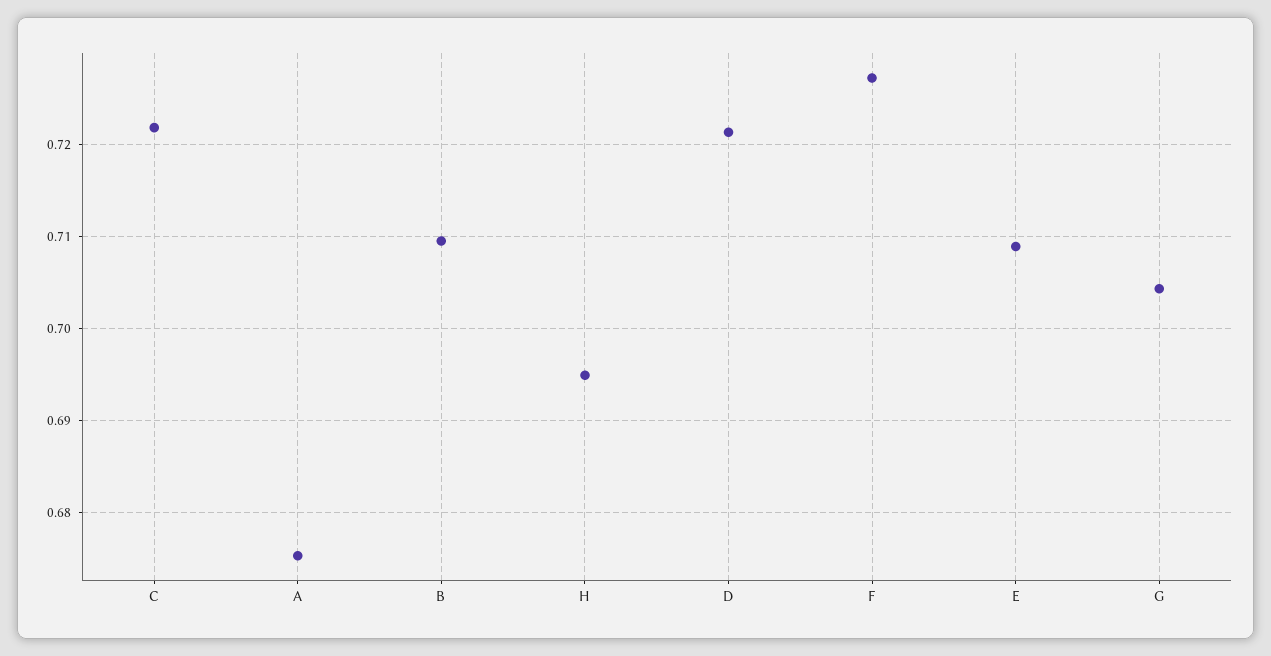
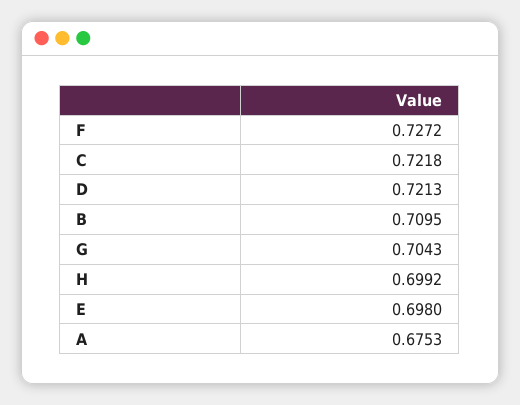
  {
    "C": 0.7218,
    "A": 0.6753,
    "B": 0.7095,
-   "H": 0.695,
+   "H": 0.6992,
    "D": 0.7213,
    "F": 0.7272,
-   "E": 0.709,
+   "E": 0.698,
    "G": 0.7043
  }

